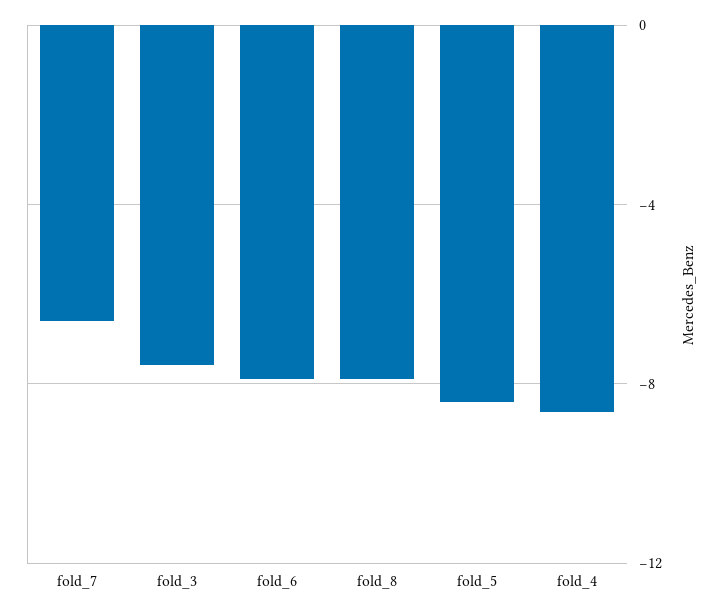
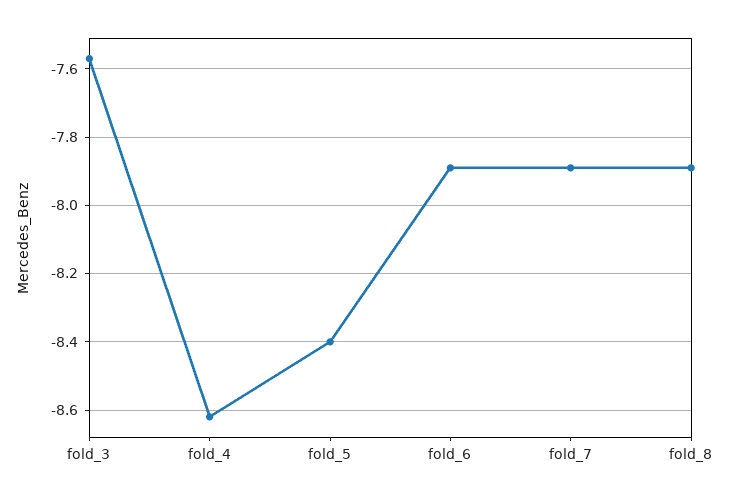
  {
-   "fold_7": -6.5,
+   "fold_7": -7.9,
    "fold_3": -7.55,
    "fold_6": -7.9,
    "fold_8": -7.9,
    "fold_5": -8.4,
    "fold_4": -8.6
  }

